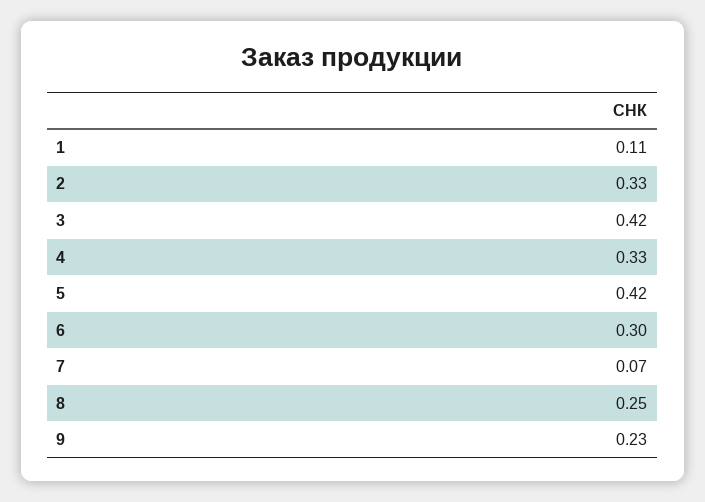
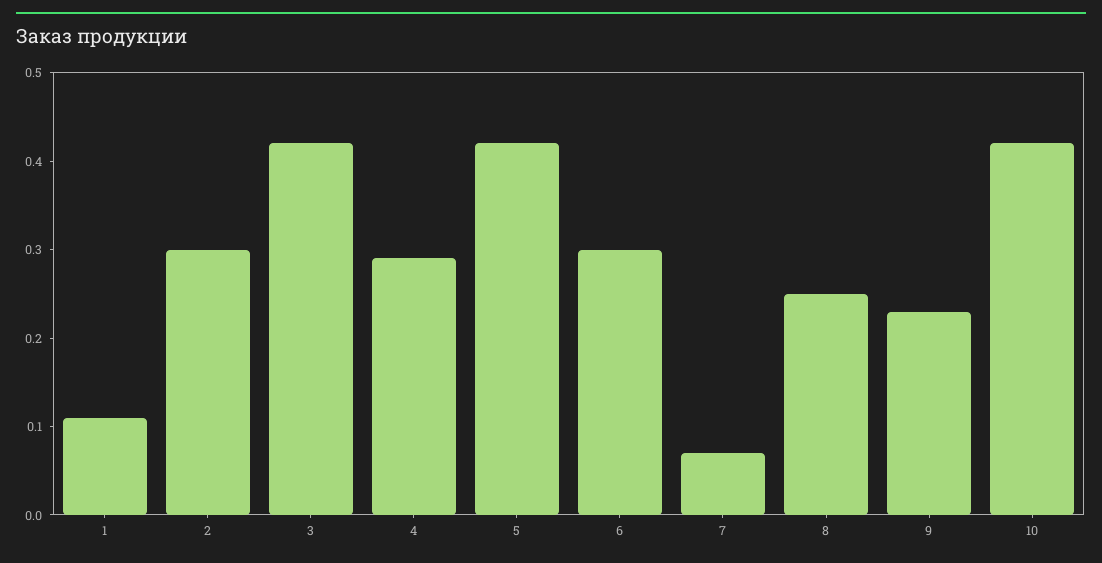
  {
    "1": 0.11,
-   "2": 0.33,
+   "2": 0.3,
    "3": 0.42,
-   "4": 0.33,
+   "4": 0.29,
    "5": 0.42,
    "6": 0.3,
    "7": 0.07,
    "8": 0.25,
-   "9": 0.23
+   "9": 0.23,
+   "10": 0.42
  }

